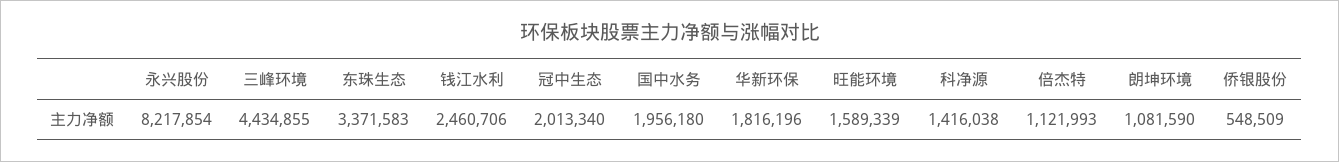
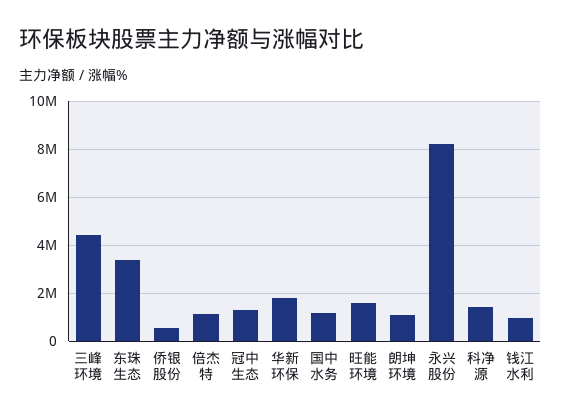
  {
    "永兴股份": 8217854,
    "三峰环境": 4434855,
    "东珠生态": 3371583,
-   "钱江水利": 2460706,
+   "钱江水利": 1000000,
-   "冠中生态": 2013340,
+   "冠中生态": 1250000,
-   "国中水务": 1956180,
+   "国中水务": 1250000,
    "华新环保": 1816196,
    "旺能环境": 1589339,
    "科净源": 1416038,
    "倍杰特": 1121993,
    "朗坤环境": 1081590,
    "侨银股份": 548509
  }

